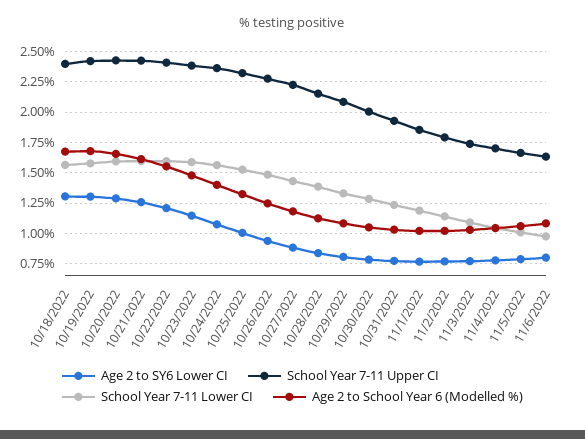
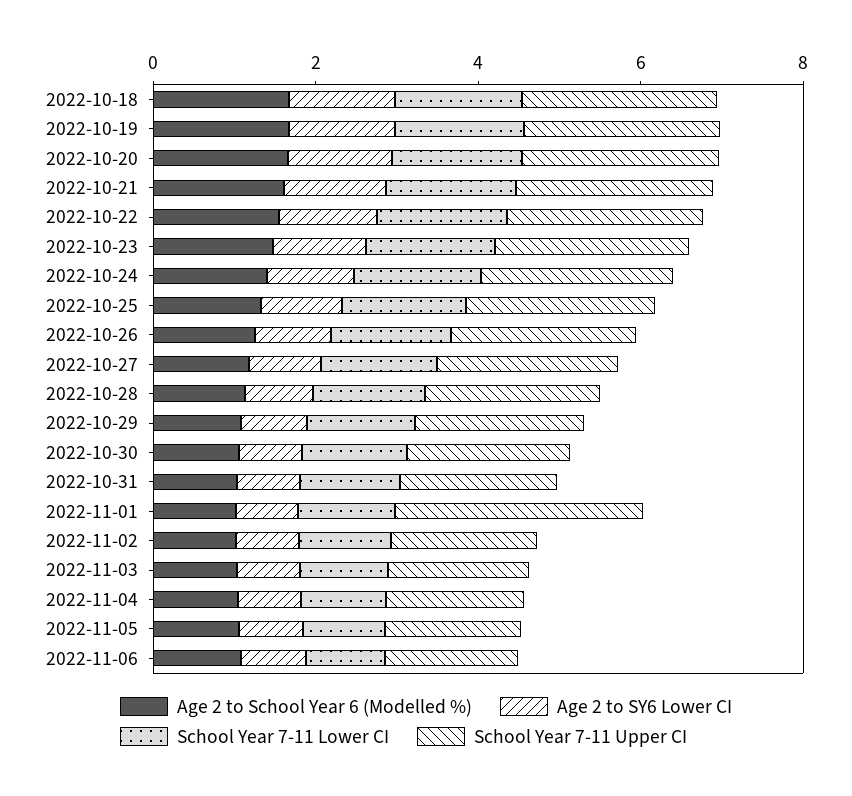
  {
    "Age 2 to SY6 Lower CI": {
      "10/18/2022": 1.3,
      "10/19/2022": 1.3,
      "10/20/2022": 1.3,
      "10/21/2022": 1.25,
      "10/22/2022": 1.2,
      "10/23/2022": 1.15,
      "10/24/2022": 1.1,
      "10/25/2022": 1,
      "10/26/2022": 0.95,
      "10/27/2022": 0.9,
      "10/28/2022": 0.85,
      "10/29/2022": 0.8,
      "10/30/2022": 0.8,
      "10/31/2022": 0.75,
      "11/1/2022": 0.75,
      "11/2/2022": 0.75,
      "11/3/2022": 0.75,
      "11/4/2022": 0.8,
      "11/5/2022": 0.8,
      "11/6/2022": 0.8
    },
    "School Year 7-11 Upper CI": {
      "10/18/2022": 2.4,
      "10/19/2022": 2.4,
      "10/20/2022": 2.45,
      "10/21/2022": 2.4,
      "10/22/2022": 2.4,
      "10/23/2022": 2.4,
      "10/24/2022": 2.35,
      "10/25/2022": 2.3,
      "10/26/2022": 2.3,
      "10/27/2022": 2.2,
      "10/28/2022": 2.15,
      "10/29/2022": 2.1,
      "10/30/2022": 2,
      "10/31/2022": 1.95,
-     "11/1/2022": 1.85,
+     "11/1/2022": 3,
      "11/2/2022": 1.8,
      "11/3/2022": 1.75,
      "11/4/2022": 1.7,
      "11/5/2022": 1.65,
      "11/6/2022": 1.65
    },
    "School Year 7-11 Lower CI": {
      "10/18/2022": 1.55,
      "10/19/2022": 1.6,
      "10/20/2022": 1.6,
      "10/21/2022": 1.6,
      "10/22/2022": 1.6,
      "10/23/2022": 1.6,
      "10/24/2022": 1.55,
      "10/25/2022": 1.55,
      "10/26/2022": 1.5,
      "10/27/2022": 1.45,
      "10/28/2022": 1.4,
      "10/29/2022": 1.35,
      "10/30/2022": 1.3,
      "10/31/2022": 1.25,
      "11/1/2022": 1.2,
      "11/2/2022": 1.15,
      "11/3/2022": 1.1,
      "11/4/2022": 1.05,
      "11/5/2022": 1,
      "11/6/2022": 1
    },
    "Age 2 to School Year 6 (Modelled %)": {
      "10/18/2022": 1.7,
      "10/19/2022": 1.7,
      "10/20/2022": 1.65,
      "10/21/2022": 1.6,
      "10/22/2022": 1.55,
      "10/23/2022": 1.5,
      "10/24/2022": 1.4,
      "10/25/2022": 1.3,
      "10/26/2022": 1.25,
      "10/27/2022": 1.2,
      "10/28/2022": 1.15,
      "10/29/2022": 1.1,
      "10/30/2022": 1.05,
      "10/31/2022": 1.05,
      "11/1/2022": 1,
      "11/2/2022": 1,
      "11/3/2022": 1.05,
      "11/4/2022": 1.05,
      "11/5/2022": 1.05,
      "11/6/2022": 1.1
    }
  }

